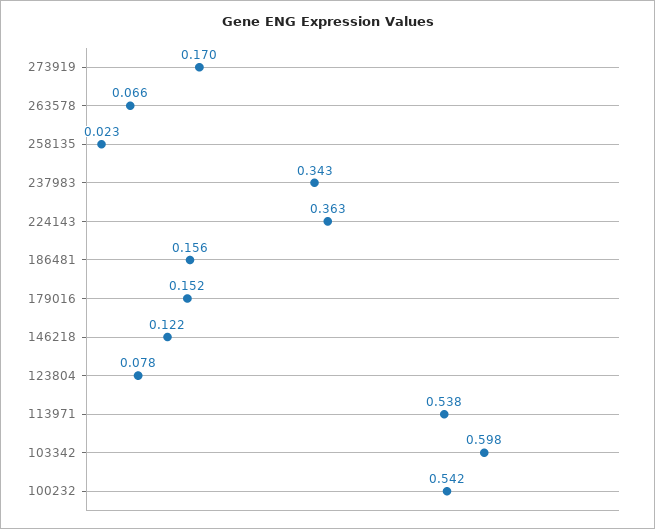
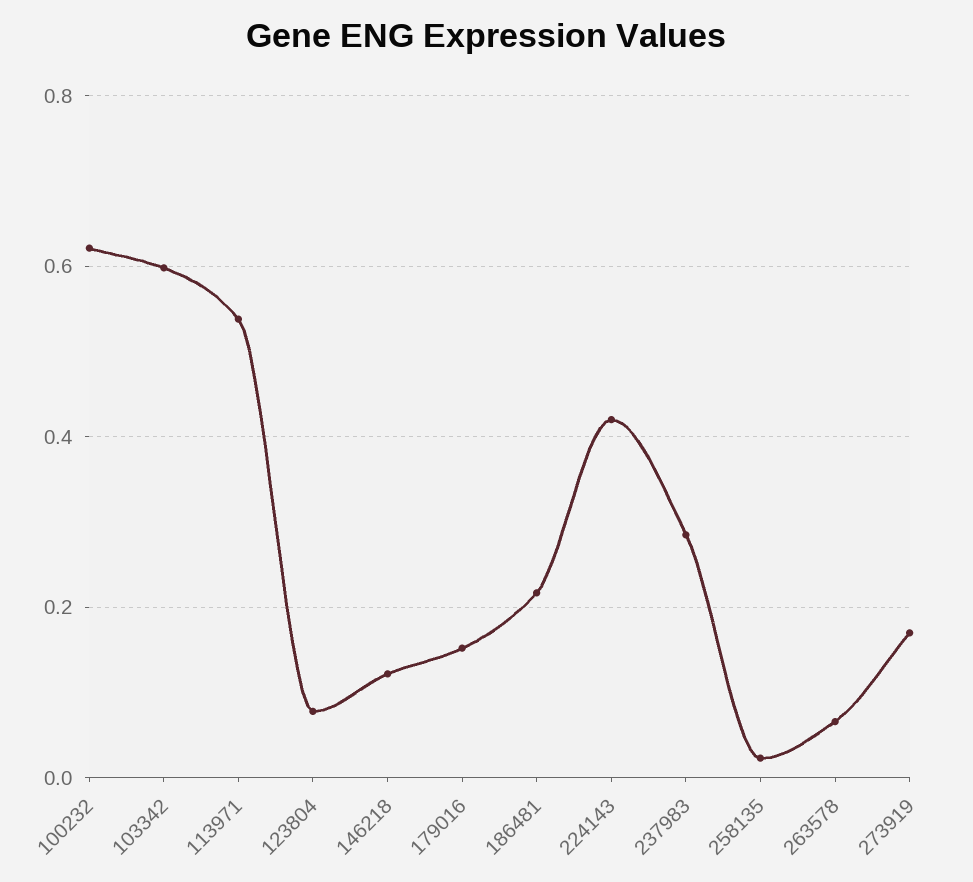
  {
    "273919": 0.17,
    "263578": 0.066,
    "258135": 0.023,
-   "237983": 0.343,
+   "237983": 0.28,
-   "224143": 0.363,
+   "224143": 0.42,
-   "186481": 0.156,
+   "186481": 0.22,
    "179016": 0.152,
    "146218": 0.122,
    "123804": 0.078,
    "113971": 0.538,
    "103342": 0.598,
-   "100232": 0.542
+   "100232": 0.62
  }

